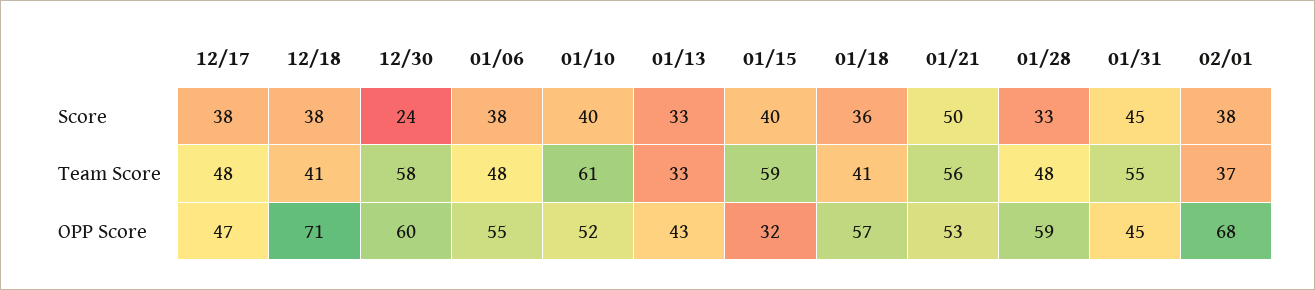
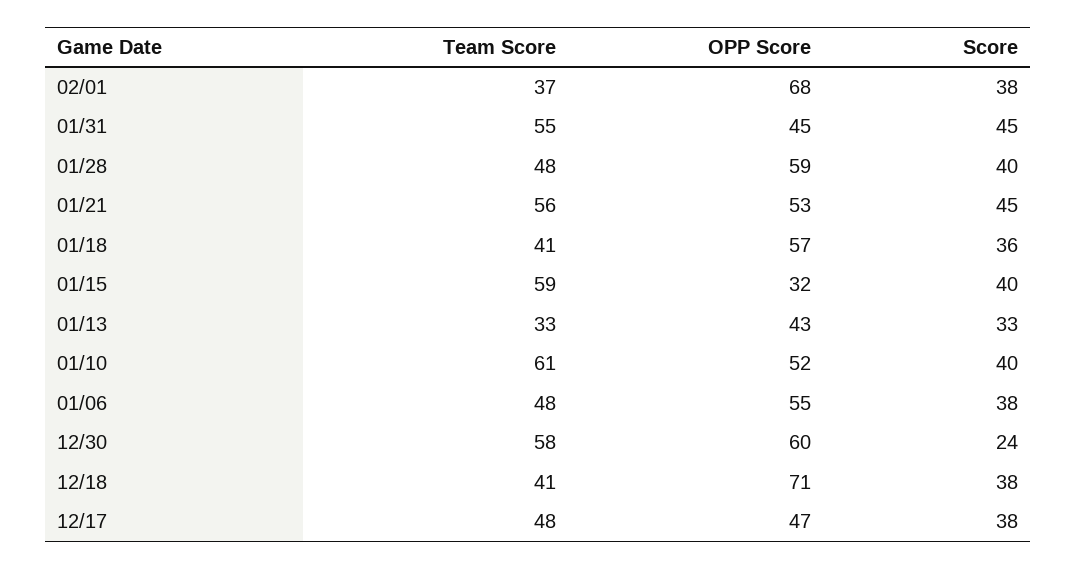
  {
    "12/17": {
      "Score": 38,
      "Team Score": 48,
      "OPP Score": 47
    },
    "12/18": {
      "Score": 38,
      "Team Score": 41,
      "OPP Score": 71
    },
    "12/30": {
      "Score": 24,
      "Team Score": 58,
      "OPP Score": 60
    },
    "01/06": {
      "Score": 38,
      "Team Score": 48,
      "OPP Score": 55
    },
    "01/10": {
      "Score": 40,
      "Team Score": 61,
      "OPP Score": 52
    },
    "01/13": {
      "Score": 33,
      "Team Score": 33,
      "OPP Score": 43
    },
    "01/15": {
      "Score": 40,
      "Team Score": 59,
      "OPP Score": 32
    },
    "01/18": {
      "Score": 36,
      "Team Score": 41,
      "OPP Score": 57
    },
    "01/21": {
-     "Score": 50,
+     "Score": 45,
      "Team Score": 56,
      "OPP Score": 53
    },
    "01/28": {
-     "Score": 33,
+     "Score": 40,
      "Team Score": 48,
      "OPP Score": 59
    },
    "01/31": {
      "Score": 45,
      "Team Score": 55,
      "OPP Score": 45
    },
    "02/01": {
      "Score": 38,
      "Team Score": 37,
      "OPP Score": 68
    }
  }

